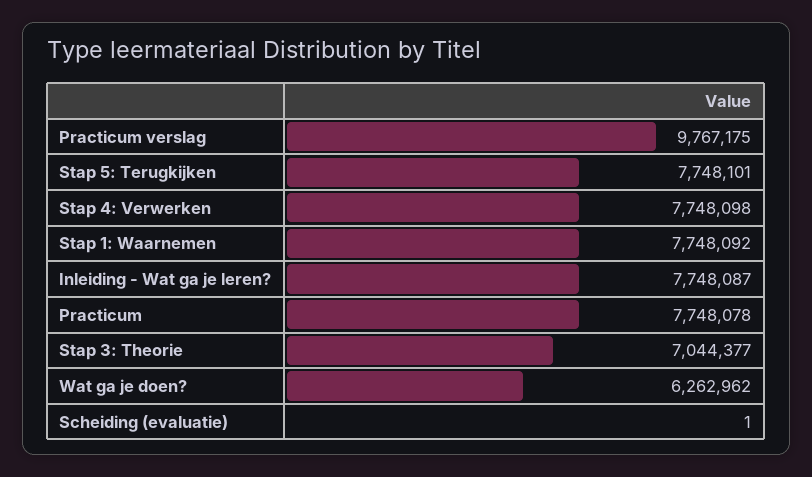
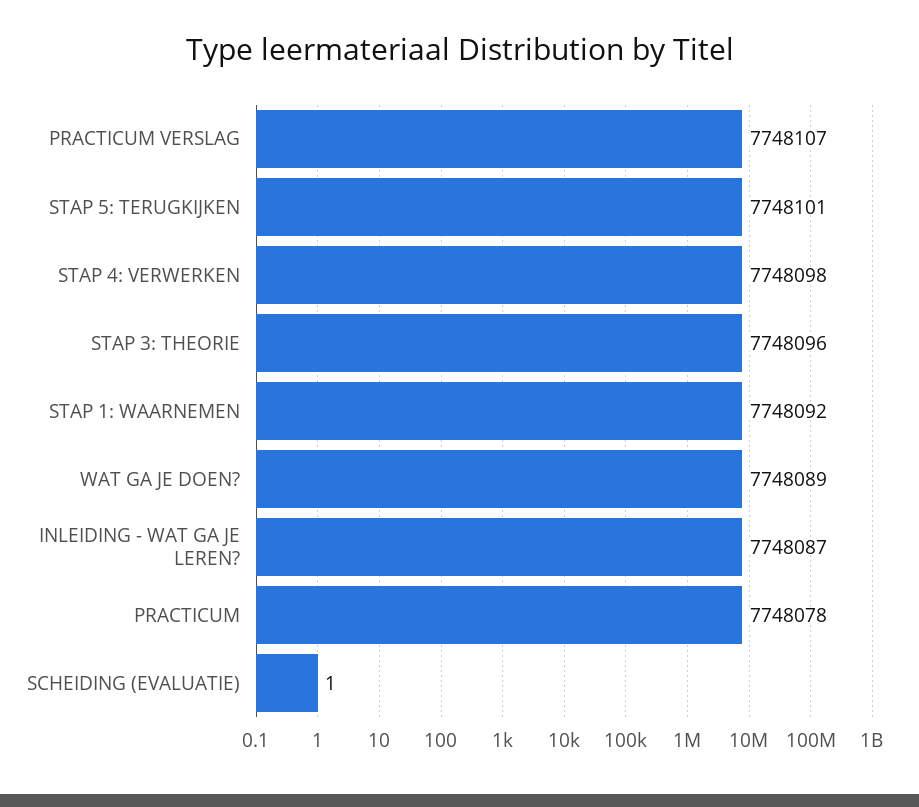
  {
-   "Practicum verslag": 9767175,
+   "Practicum verslag": 7748107,
    "Stap 5: Terugkijken": 7748101,
    "Stap 4: Verwerken": 7748098,
    "Stap 1: Waarnemen": 7748092,
    "Inleiding - Wat ga je leren?": 7748087,
    "Practicum": 7748078,
-   "Stap 3: Theorie": 7044377,
+   "Stap 3: Theorie": 7748096,
-   "Wat ga je doen?": 6262962,
+   "Wat ga je doen?": 7748089,
    "Scheiding (evaluatie)": 1
  }

